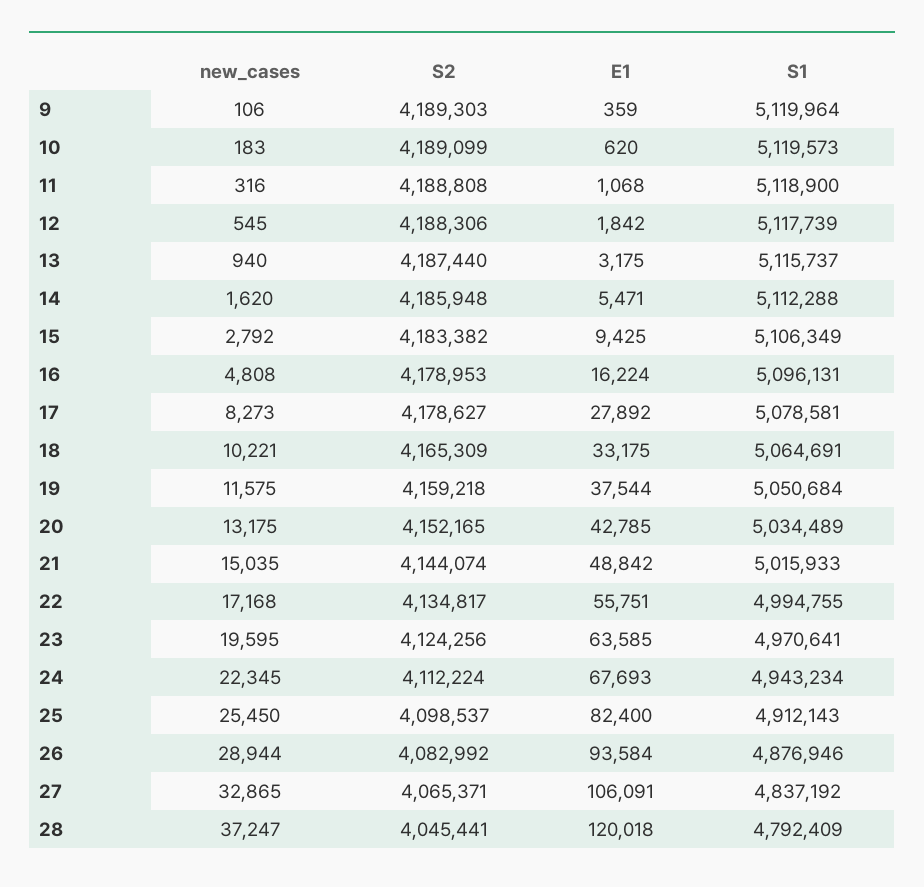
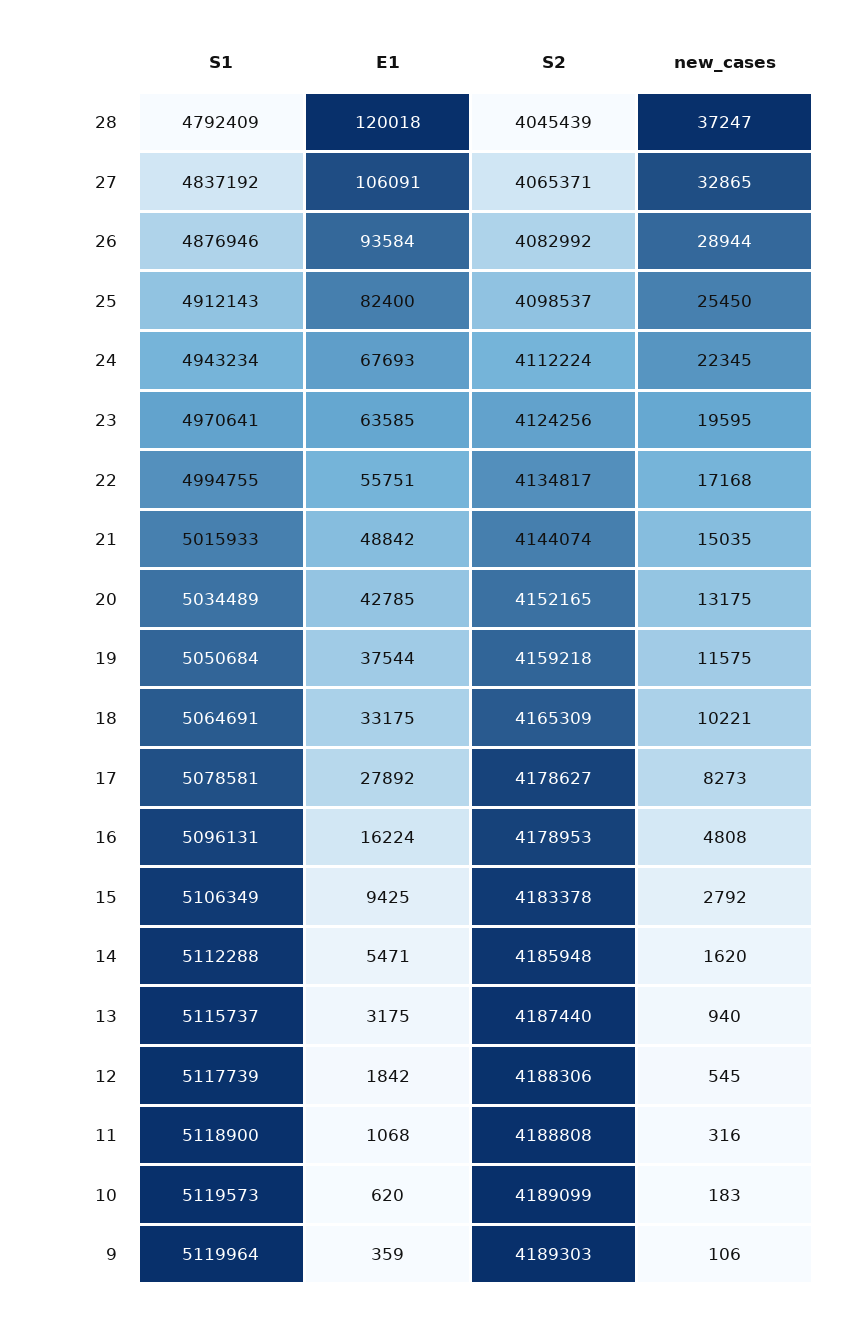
  {
    "new_cases": {
      "9": 106,
      "10": 183,
      "11": 316,
      "12": 545,
      "13": 940,
      "14": 1620,
      "15": 2792,
      "16": 4808,
      "17": 8273,
      "18": 10221,
      "19": 11575,
      "20": 13175,
      "21": 15035,
      "22": 17168,
      "23": 19595,
      "24": 22345,
      "25": 25450,
      "26": 28944,
      "27": 32865,
      "28": 37247
    },
    "S2": {
      "9": 4189303,
      "10": 4189099,
      "11": 4188808,
      "12": 4188306,
      "13": 4187440,
      "14": 4185948,
-     "15": 4183382,
+     "15": 4183378,
      "16": 4178953,
      "17": 4178627,
      "18": 4165309,
      "19": 4159218,
      "20": 4152165,
      "21": 4144074,
      "22": 4134817,
      "23": 4124256,
      "24": 4112224,
      "25": 4098537,
      "26": 4082992,
      "27": 4065371,
-     "28": 4045441
+     "28": 4045439
    },
    "E1": {
      "9": 359,
      "10": 620,
      "11": 1068,
      "12": 1842,
      "13": 3175,
      "14": 5471,
      "15": 9425,
      "16": 16224,
      "17": 27892,
      "18": 33175,
      "19": 37544,
      "20": 42785,
      "21": 48842,
      "22": 55751,
      "23": 63585,
      "24": 67693,
      "25": 82400,
      "26": 93584,
      "27": 106091,
      "28": 120018
    },
    "S1": {
      "9": 5119964,
      "10": 5119573,
      "11": 5118900,
      "12": 5117739,
      "13": 5115737,
      "14": 5112288,
      "15": 5106349,
      "16": 5096131,
      "17": 5078581,
      "18": 5064691,
      "19": 5050684,
      "20": 5034489,
      "21": 5015933,
      "22": 4994755,
      "23": 4970641,
      "24": 4943234,
      "25": 4912143,
      "26": 4876946,
      "27": 4837192,
      "28": 4792409
    }
  }

